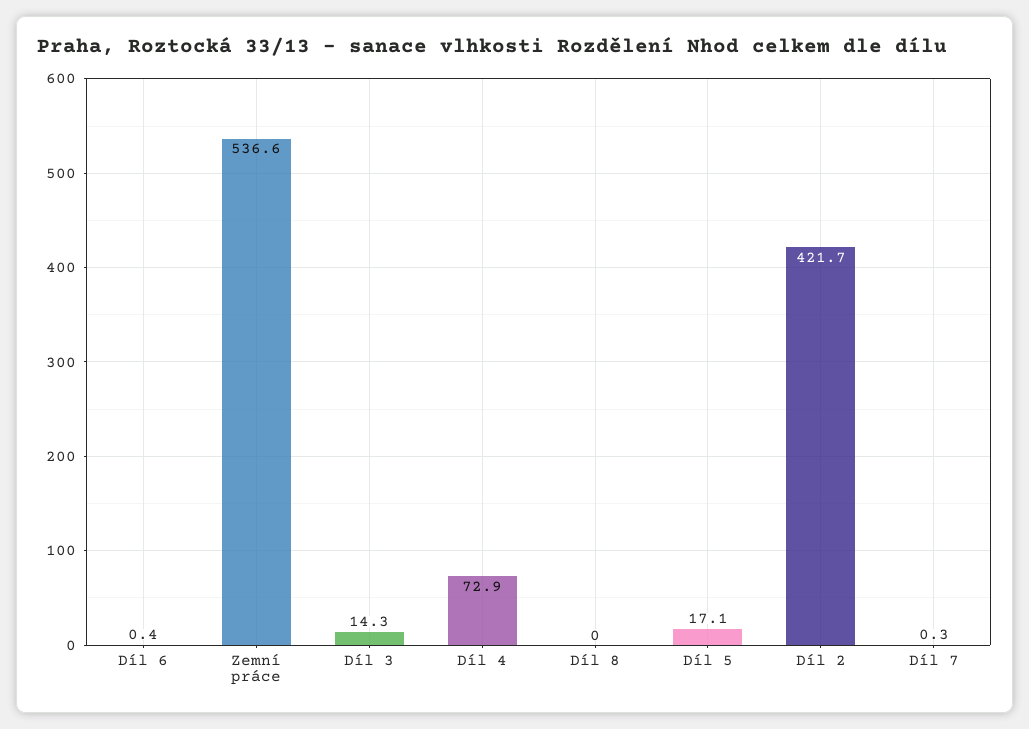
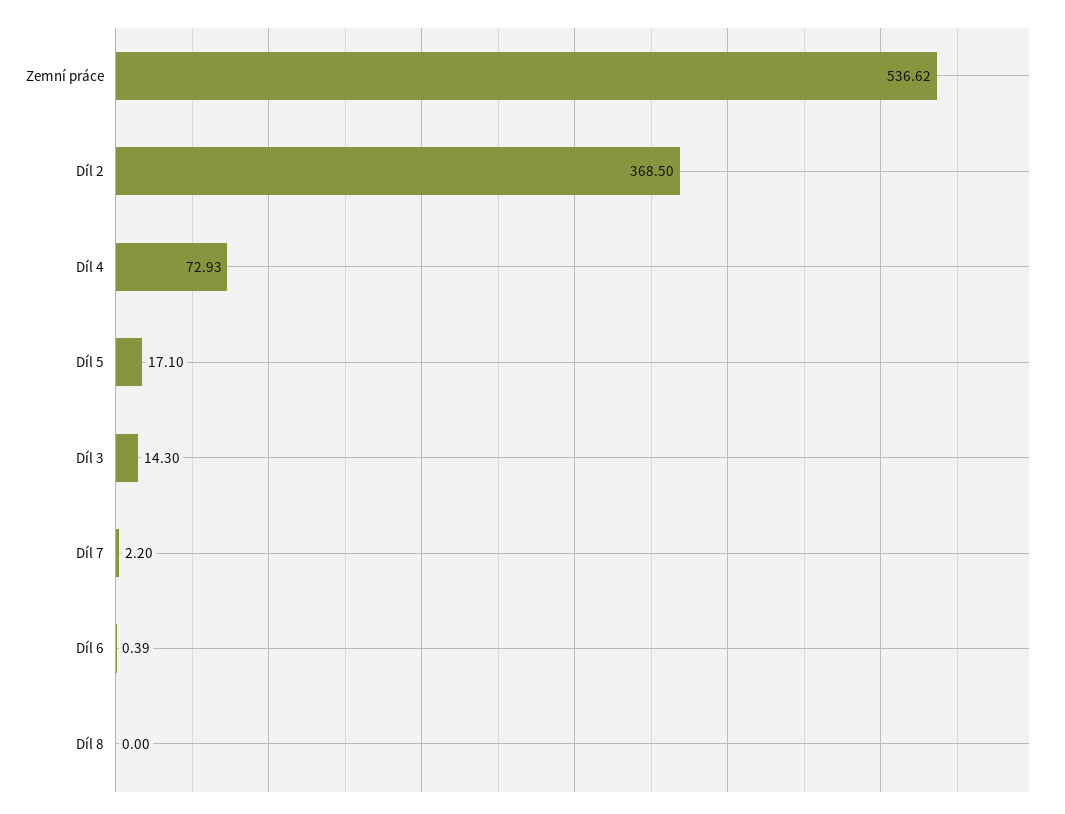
  {
    "Díl 6": 0.39,
    "Zemní práce": 536.62,
    "Díl 3": 14.3,
    "Díl 4": 72.93,
    "Díl 8": 0,
    "Díl 5": 17.1,
-   "Díl 2": 421.7,
+   "Díl 2": 368.5,
-   "Díl 7": 0.3
+   "Díl 7": 2.2
  }

